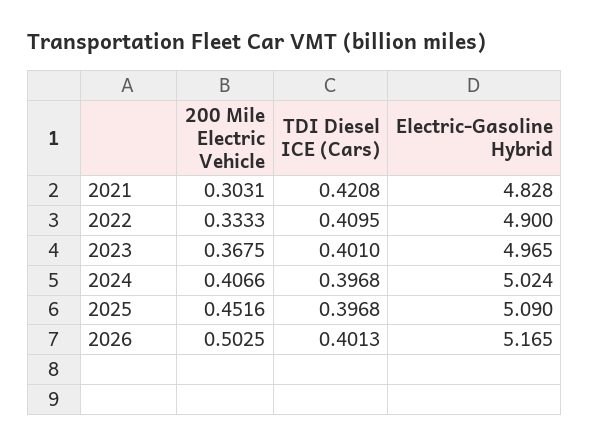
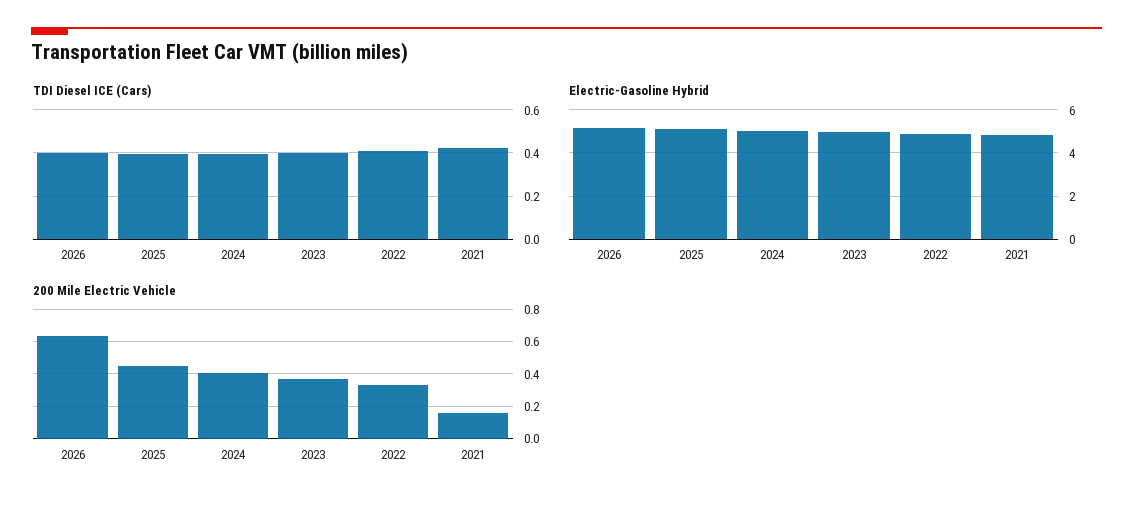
  {
    "200 Mile Electric Vehicle": {
-     "2021": 0.3031,
+     "2021": 0.15,
      "2022": 0.3333,
      "2023": 0.3675,
      "2024": 0.4066,
      "2025": 0.4516,
-     "2026": 0.5025
+     "2026": 0.65
    },
    "TDI Diesel ICE (Cars)": {
      "2021": 0.4208,
      "2022": 0.4095,
      "2023": 0.401,
      "2024": 0.3968,
      "2025": 0.3968,
      "2026": 0.4013
    },
    "Electric-Gasoline Hybrid": {
      "2021": 4.828,
      "2022": 4.9,
      "2023": 4.965,
      "2024": 5.024,
      "2025": 5.09,
      "2026": 5.165
    }
  }

